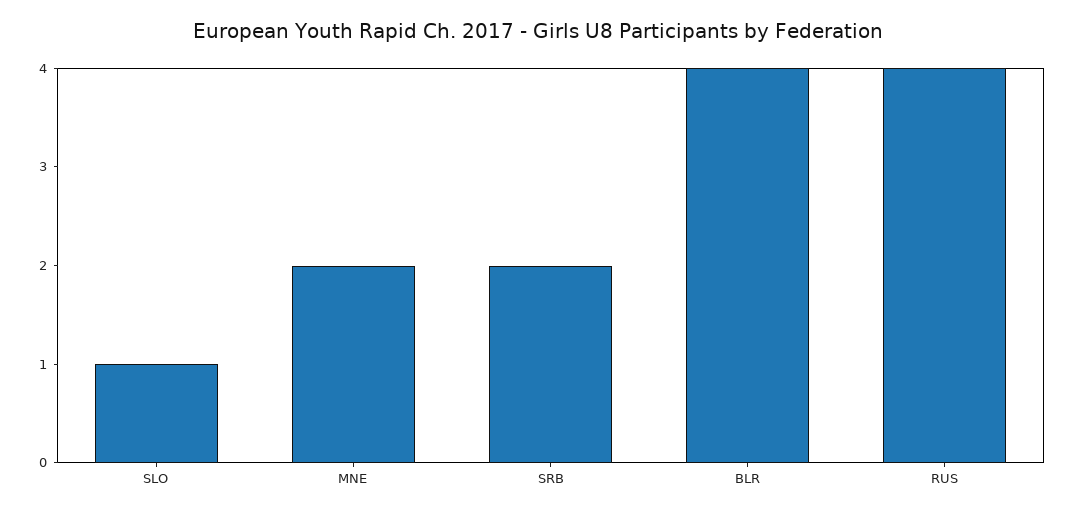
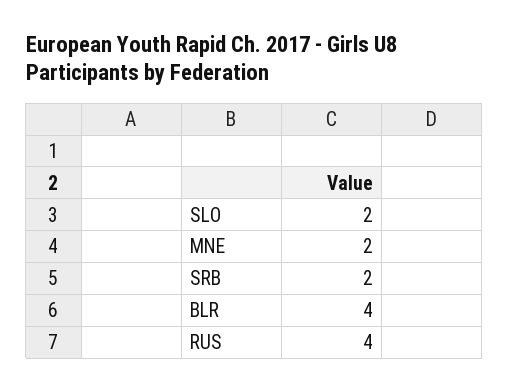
  {
-   "SLO": 1,
+   "SLO": 2,
    "MNE": 2,
    "SRB": 2,
    "BLR": 4,
    "RUS": 4
  }

